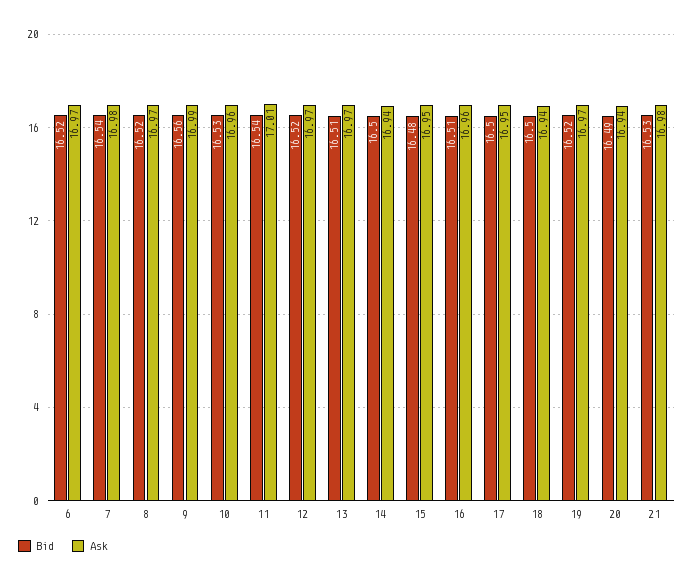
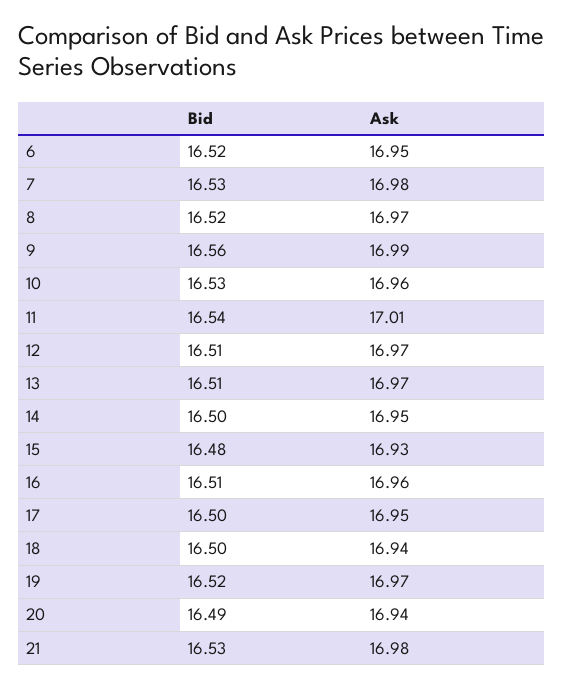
  {
    "Bid": {
      "6": 16.52,
-     "7": 16.54,
+     "7": 16.53,
      "8": 16.52,
      "9": 16.56,
      "10": 16.53,
      "11": 16.54,
-     "12": 16.52,
+     "12": 16.51,
      "13": 16.51,
      "14": 16.5,
      "15": 16.48,
      "16": 16.51,
      "17": 16.5,
      "18": 16.5,
      "19": 16.52,
      "20": 16.49,
      "21": 16.53
    },
    "Ask": {
-     "6": 16.97,
+     "6": 16.95,
      "7": 16.98,
      "8": 16.97,
      "9": 16.99,
      "10": 16.96,
      "11": 17.01,
      "12": 16.97,
      "13": 16.97,
-     "14": 16.94,
+     "14": 16.95,
-     "15": 16.95,
+     "15": 16.93,
      "16": 16.96,
      "17": 16.95,
      "18": 16.94,
      "19": 16.97,
      "20": 16.94,
      "21": 16.98
    }
  }

